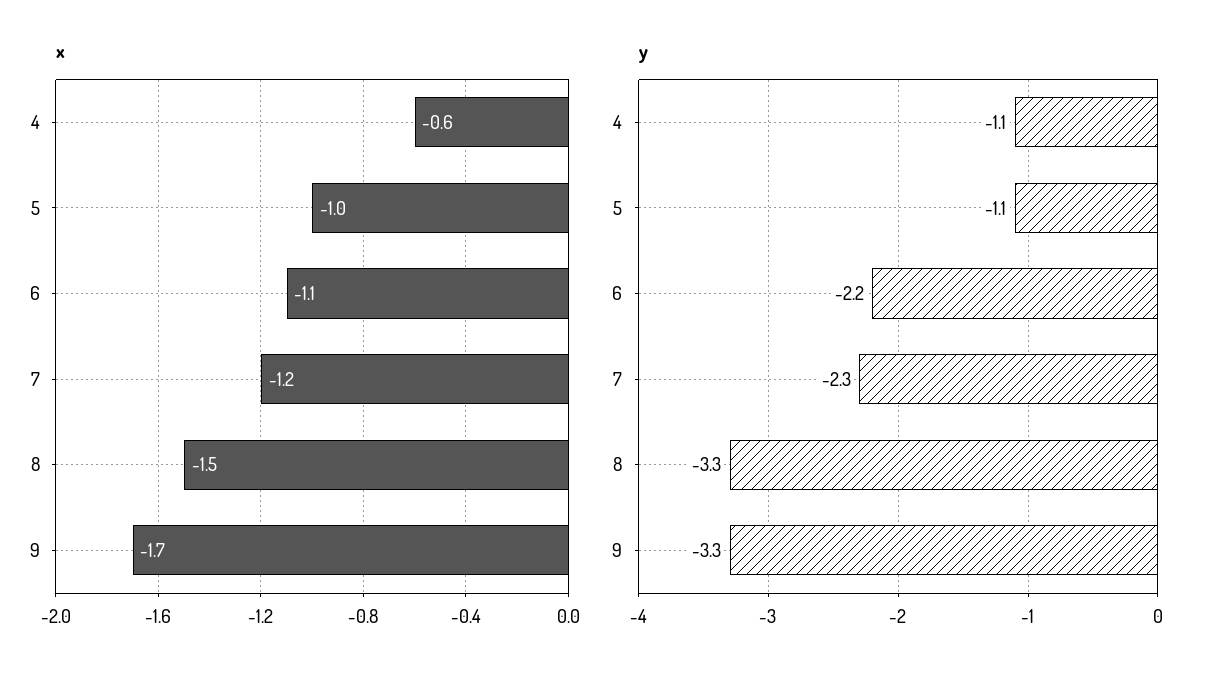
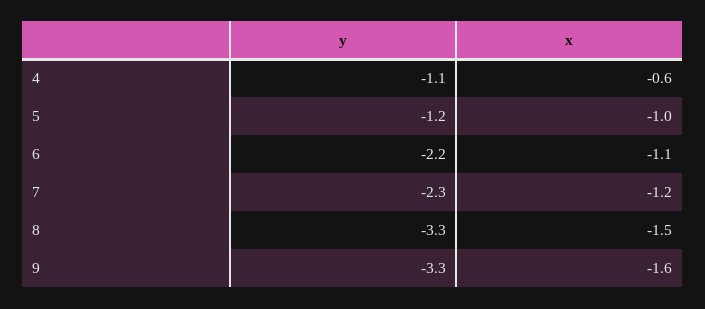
  {
    "x": {
      "4": -0.6,
      "5": -1,
      "6": -1.1,
      "7": -1.2,
      "8": -1.5,
-     "9": -1.7
+     "9": -1.6
    },
    "y": {
      "4": -1.1,
-     "5": -1.1,
+     "5": -1.2,
      "6": -2.2,
      "7": -2.3,
      "8": -3.3,
      "9": -3.3
    }
  }

